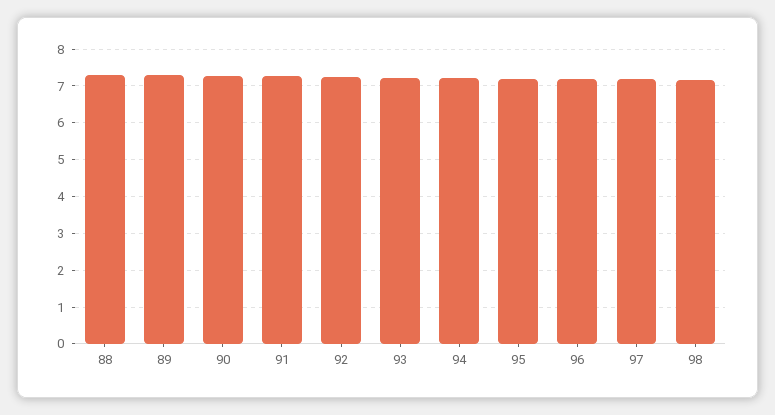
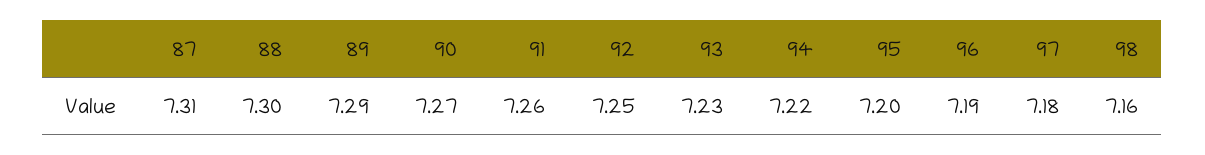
  {
    "88": 7.3,
    "89": 7.29,
    "90": 7.27,
    "91": 7.26,
    "92": 7.25,
    "93": 7.23,
    "94": 7.22,
    "95": 7.2,
    "96": 7.19,
    "97": 7.18,
-   "98": 7.16
+   "98": 7.16,
+   "87": 7.31
  }

